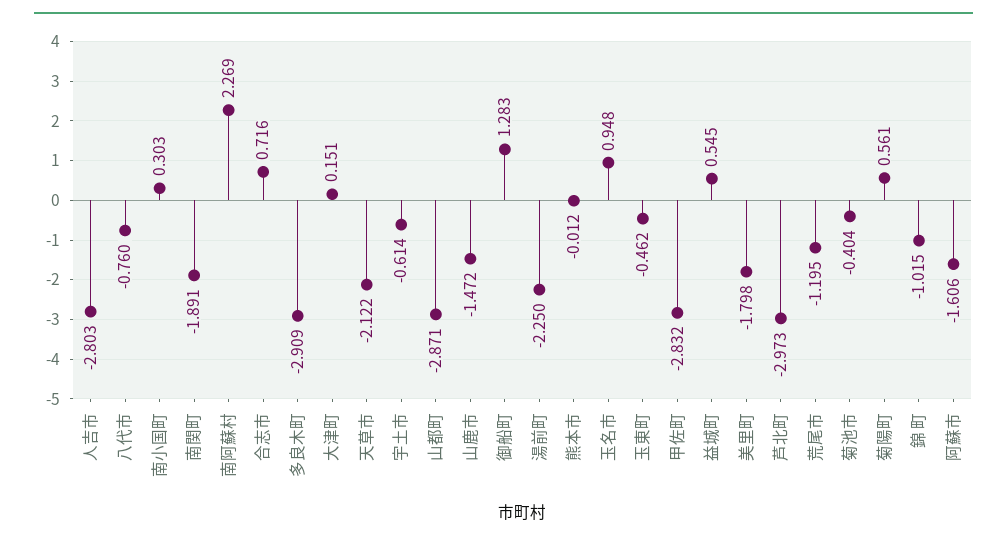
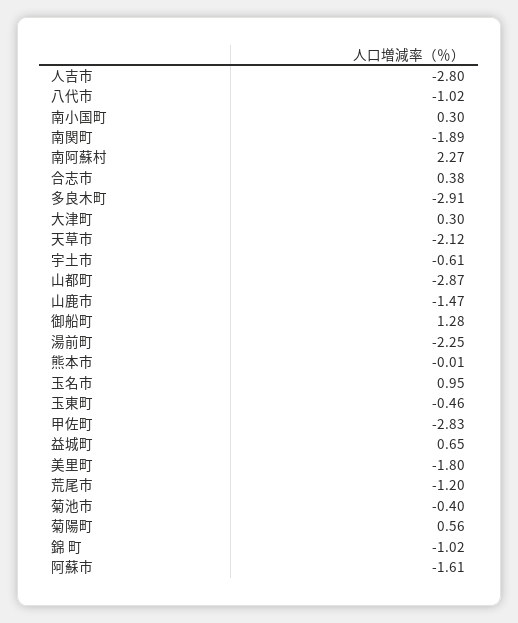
  {
    "人吉市": -2.803,
-   "八代市": -0.76,
+   "八代市": -1.02,
    "南小国町": 0.303,
    "南関町": -1.891,
    "南阿蘇村": 2.269,
-   "合志市": 0.716,
+   "合志市": 0.38,
    "多良木町": -2.909,
-   "大津町": 0.151,
+   "大津町": 0.3,
    "天草市": -2.122,
    "宇土市": -0.614,
    "山都町": -2.871,
    "山鹿市": -1.472,
    "御船町": 1.283,
    "湯前町": -2.25,
    "熊本市": -0.012,
    "玉名市": 0.948,
    "玉東町": -0.462,
    "甲佐町": -2.832,
-   "益城町": 0.545,
+   "益城町": 0.65,
    "美里町": -1.798,
-   "芦北町": -2.973,
    "荒尾市": -1.195,
    "菊池市": -0.404,
    "菊陽町": 0.561,
    "錦 町": -1.015,
    "阿蘇市": -1.606
  }

